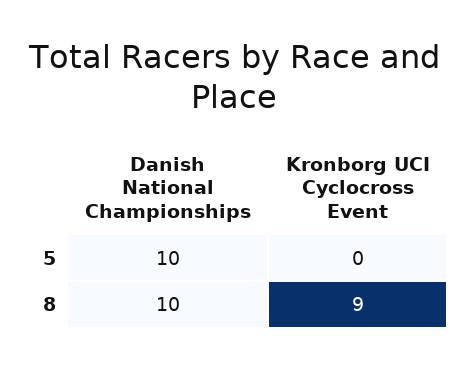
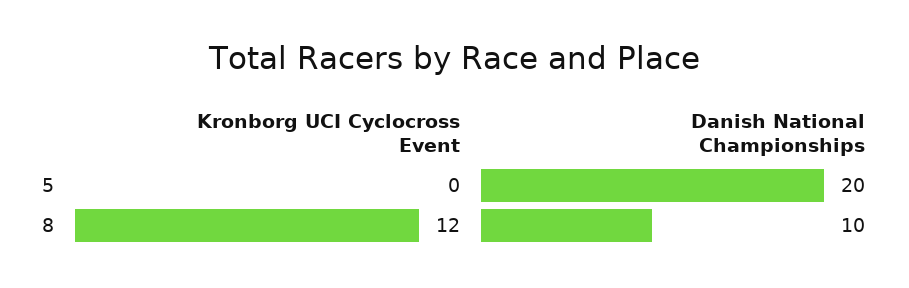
  {
    "Danish National Championships": {
-     "5": 10,
+     "5": 20,
      "8": 10
    },
    "Kronborg UCI Cyclocross Event": {
      "5": 0,
-     "8": 9
+     "8": 12
    }
  }

